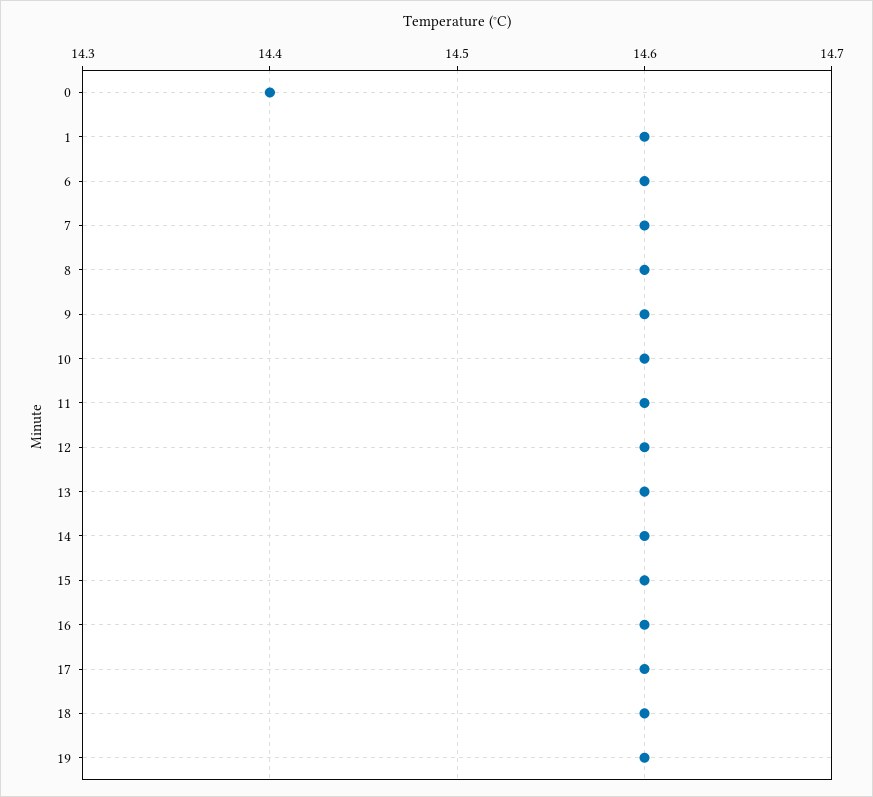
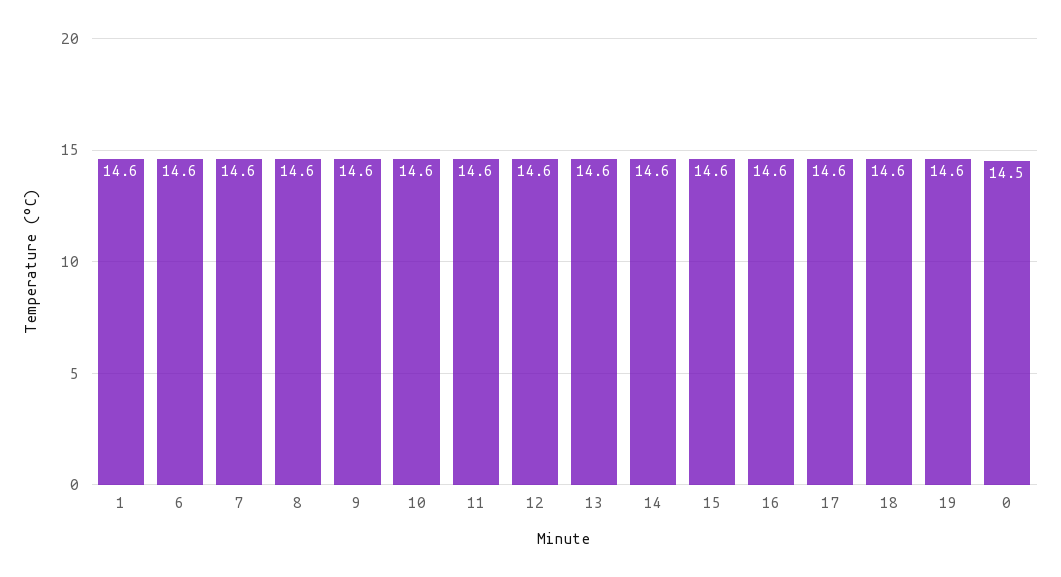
  {
-   "0": 14.4,
+   "0": 14.5,
    "1": 14.6,
    "6": 14.6,
    "7": 14.6,
    "8": 14.6,
    "9": 14.6,
    "10": 14.6,
    "11": 14.6,
    "12": 14.6,
    "13": 14.6,
    "14": 14.6,
    "15": 14.6,
    "16": 14.6,
    "17": 14.6,
    "18": 14.6,
    "19": 14.6
  }

